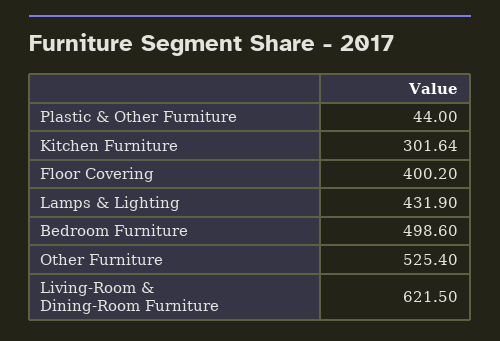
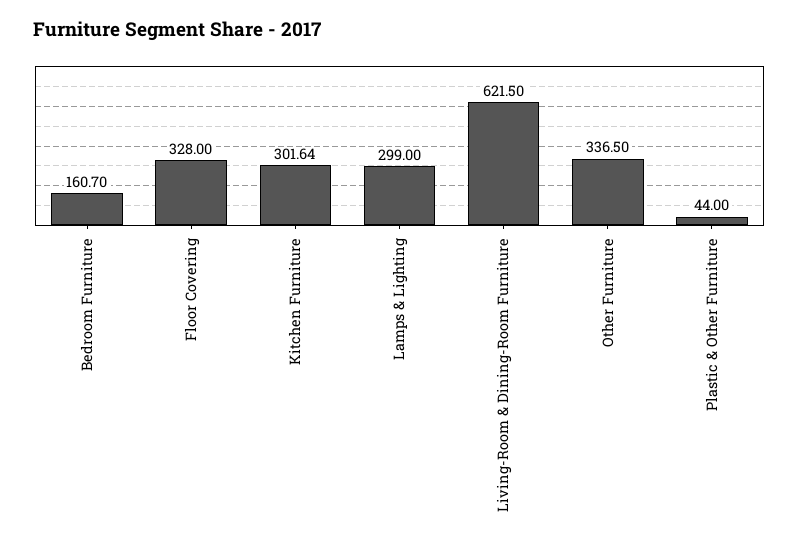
  {
    "Plastic & Other Furniture": 44,
    "Kitchen Furniture": 301.64,
-   "Floor Covering": 400.2,
+   "Floor Covering": 328,
-   "Lamps & Lighting": 431.9,
+   "Lamps & Lighting": 299,
-   "Bedroom Furniture": 498.6,
+   "Bedroom Furniture": 160.7,
-   "Other Furniture": 525.4,
+   "Other Furniture": 336.5,
    "Living-Room & Dining-Room Furniture": 621.5
  }

